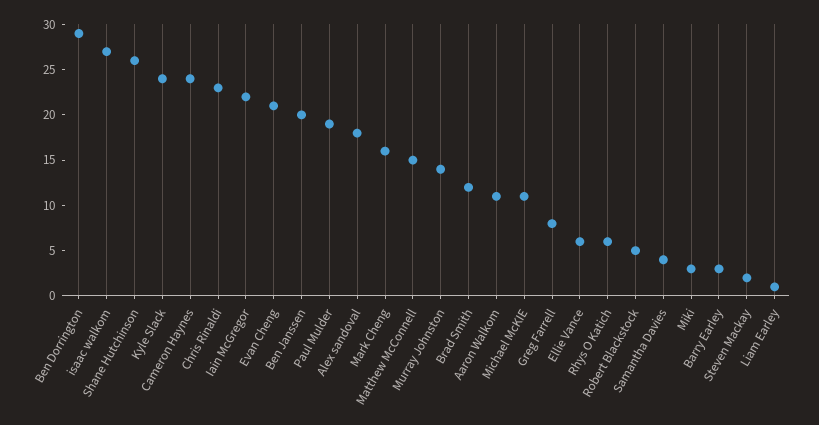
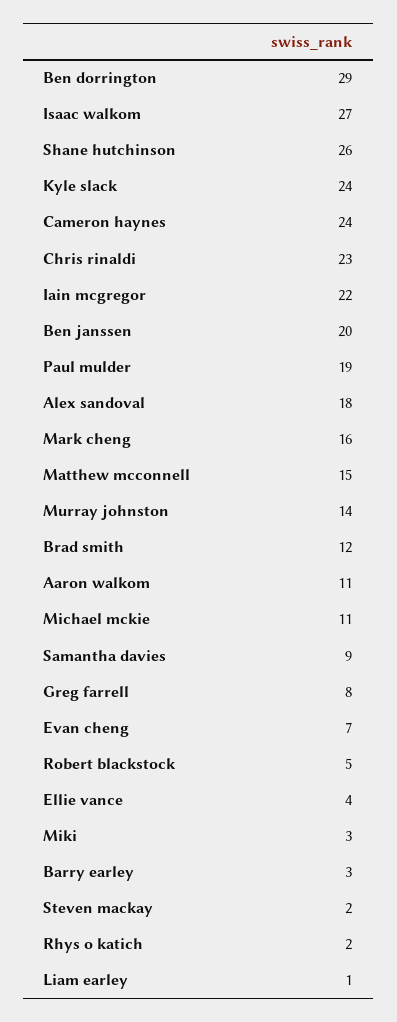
  {
    "Ben Dorrington": 29,
    "isaac walkom": 27,
    "Shane Hutchinson": 26,
    "Kyle Slack": 24,
    "Cameron Haynes": 24,
    "Chris Rinaldi": 23,
    "Iain McGregor": 22,
-   "Evan Cheng": 21,
+   "Evan Cheng": 7,
    "Ben Janssen": 20,
    "Paul Mulder": 19,
    "Alex sandoval": 18,
    "Mark Cheng": 16,
    "Matthew McConnell": 15,
    "Murray Johnston": 14,
    "Brad Smith": 12,
    "Aaron Walkom": 11,
    "Michael McKIE": 11,
    "Greg Farrell": 8,
-   "Ellie Vance": 6,
+   "Ellie Vance": 4,
-   "Rhys O Katich": 6,
+   "Rhys O Katich": 2,
    "Robert Blackstock": 5,
-   "Samantha Davies": 4,
+   "Samantha Davies": 9,
    "Miki": 3,
    "Barry Earley": 3,
    "Steven Mackay": 2,
    "Liam Earley": 1
  }

